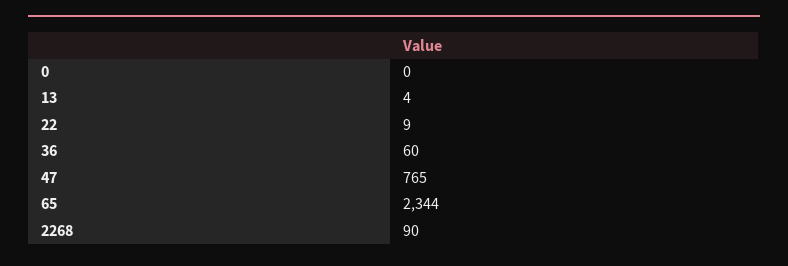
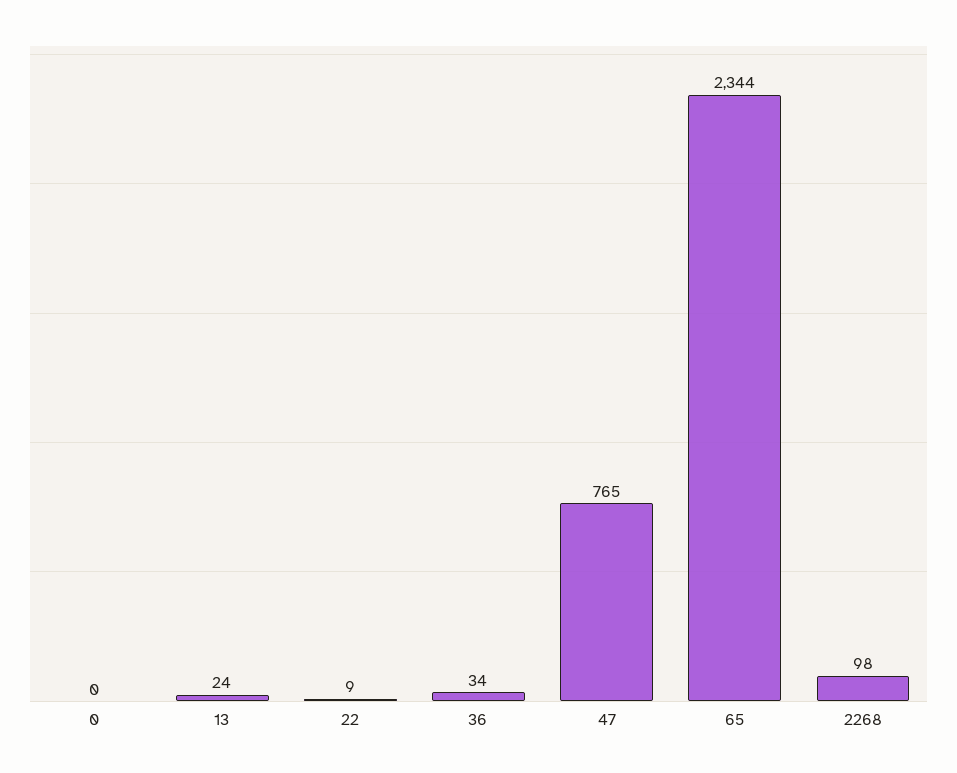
  {
    "0": 0,
-   "13": 4,
+   "13": 24,
    "22": 9,
-   "36": 60,
+   "36": 34,
    "47": 765,
    "65": 2344,
-   "2268": 90
+   "2268": 98
  }

